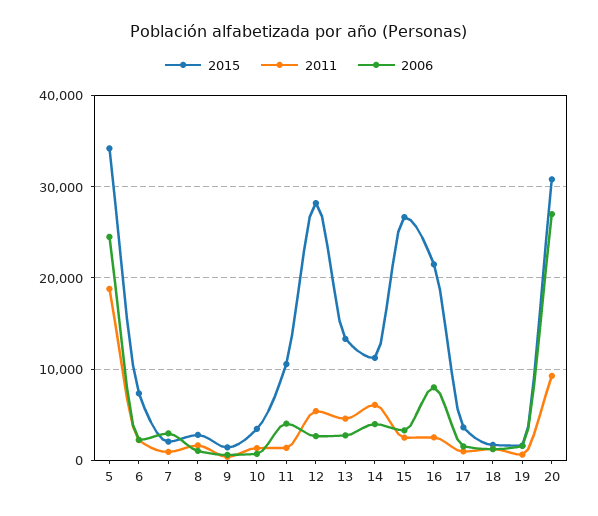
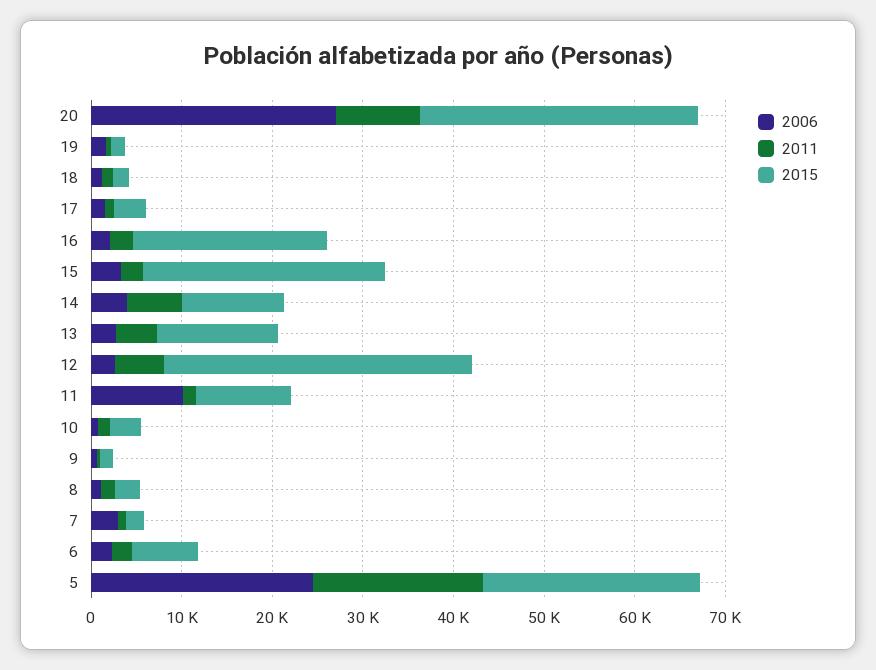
  {
    "2015": {
-     "5": 34000,
+     "5": 24000,
      "6": 7000,
      "7": 2000,
      "8": 3000,
      "9": 1000,
      "10": 3000,
      "11": 11000,
-     "12": 28000,
+     "12": 34000,
      "13": 13000,
      "14": 11000,
      "15": 27000,
      "16": 21000,
      "17": 4000,
      "18": 2000,
      "19": 2000,
      "20": 31000
    },
    "2011": {
      "5": 19000,
      "6": 2000,
      "7": 1000,
      "8": 2000,
      "9": 0,
      "10": 1000,
      "11": 1000,
      "12": 5000,
      "13": 5000,
      "14": 6000,
      "15": 2000,
      "16": 3000,
      "17": 1000,
      "18": 1000,
      "19": 1000,
      "20": 9000
    },
    "2006": {
      "5": 24000,
      "6": 2000,
      "7": 3000,
      "8": 1000,
      "9": 1000,
      "10": 1000,
-     "11": 4000,
+     "11": 10000,
      "12": 3000,
      "13": 3000,
      "14": 4000,
      "15": 3000,
-     "16": 8000,
+     "16": 2000,
      "17": 2000,
      "18": 1000,
      "19": 2000,
      "20": 27000
    }
  }

